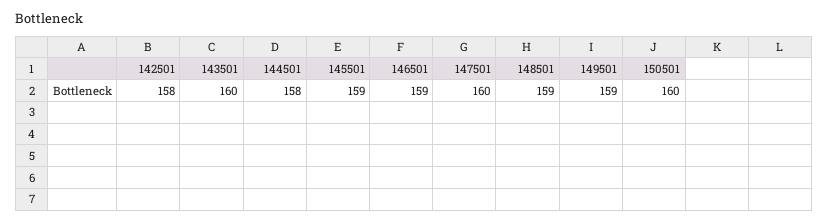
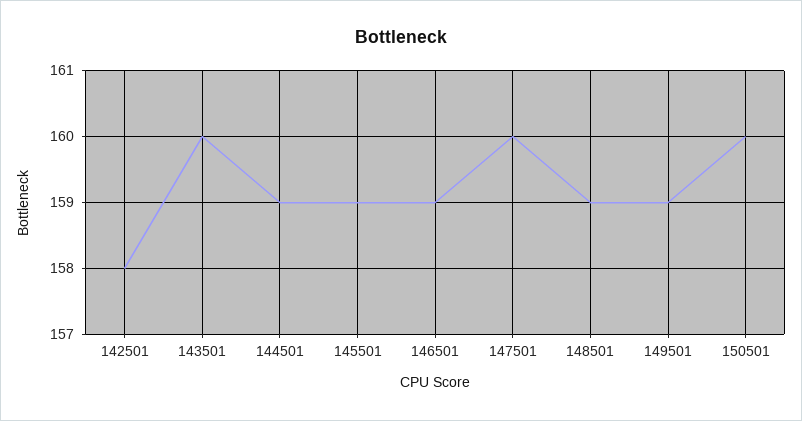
  {
    "142501": 158,
    "143501": 160,
-   "144501": 158,
+   "144501": 159,
    "145501": 159,
    "146501": 159,
    "147501": 160,
    "148501": 159,
    "149501": 159,
    "150501": 160
  }

